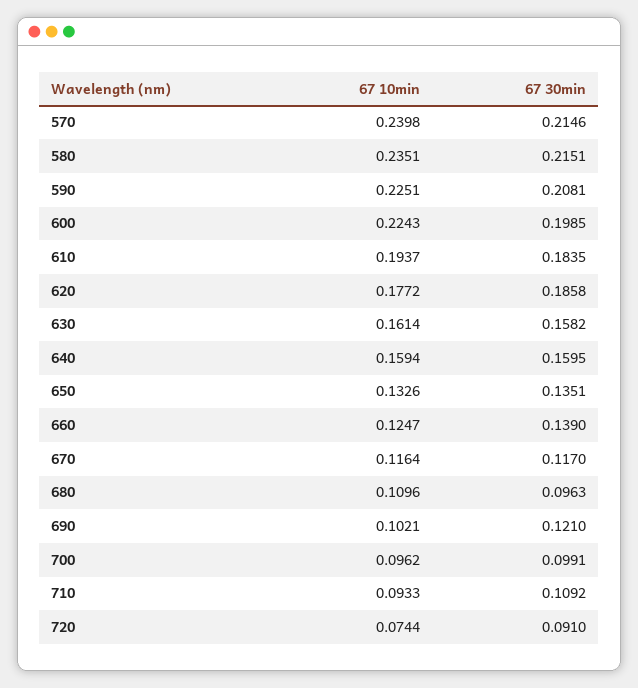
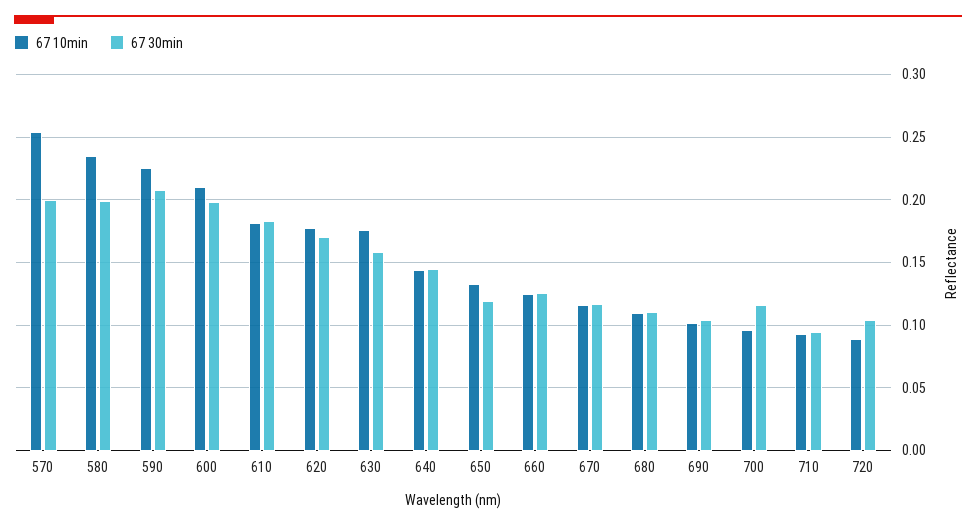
  {
    "67 10min": {
-     "570": 0.2398,
+     "570": 0.255,
      "580": 0.2351,
      "590": 0.2251,
-     "600": 0.2243,
+     "600": 0.21,
-     "610": 0.1937,
+     "610": 0.18,
      "620": 0.1772,
-     "630": 0.1614,
+     "630": 0.175,
-     "640": 0.1594,
+     "640": 0.145,
      "650": 0.1326,
      "660": 0.1247,
      "670": 0.1164,
      "680": 0.1096,
      "690": 0.1021,
      "700": 0.0962,
      "710": 0.0933,
-     "720": 0.0744
+     "720": 0.09
    },
    "67 30min": {
-     "570": 0.2146,
+     "570": 0.2,
-     "580": 0.2151,
+     "580": 0.2,
      "590": 0.2081,
      "600": 0.1985,
      "610": 0.1835,
-     "620": 0.1858,
+     "620": 0.17,
      "630": 0.1582,
-     "640": 0.1595,
+     "640": 0.145,
-     "650": 0.1351,
+     "650": 0.12,
-     "660": 0.139,
+     "660": 0.125,
      "670": 0.117,
-     "680": 0.0963,
+     "680": 0.11,
-     "690": 0.121,
+     "690": 0.105,
-     "700": 0.0991,
+     "700": 0.115,
-     "710": 0.1092,
+     "710": 0.095,
-     "720": 0.091
+     "720": 0.105
    }
  }

